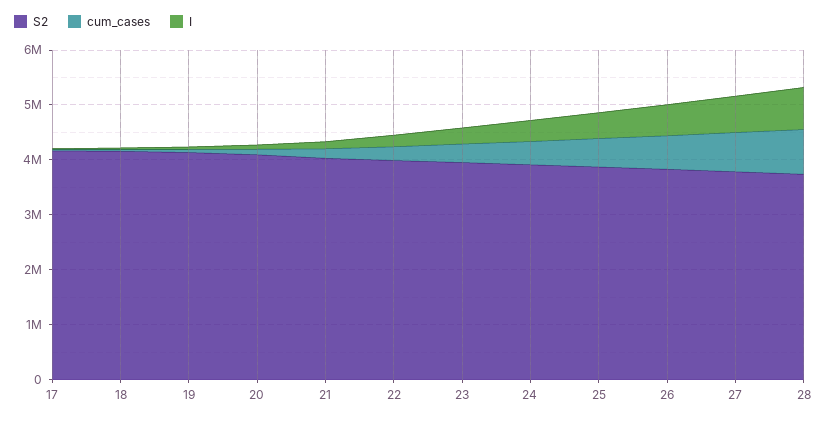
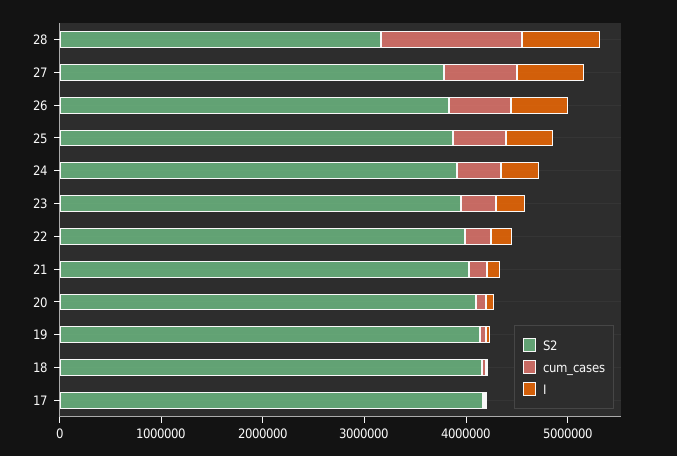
  {
    "S2": {
      "17": 4200000,
      "18": 4200000,
      "19": 4200000,
      "20": 4000000,
      "21": 4000000,
      "22": 4000000,
      "23": 4000000,
      "24": 4000000,
      "25": 3800000,
      "26": 3800000,
      "27": 3800000,
-     "28": 3800000
+     "28": 3200000
    },
    "cum_cases": {
      "17": 0,
      "18": 0,
      "19": 0,
      "20": 0,
      "21": 200000,
      "22": 200000,
      "23": 400000,
      "24": 400000,
      "25": 600000,
      "26": 600000,
      "27": 800000,
-     "28": 800000
+     "28": 1400000
    },
    "I": {
      "17": 0,
      "18": 0,
      "19": 0,
      "20": 0,
      "21": 200000,
      "22": 200000,
      "23": 200000,
      "24": 400000,
      "25": 400000,
      "26": 600000,
      "27": 600000,
      "28": 800000
    }
  }

